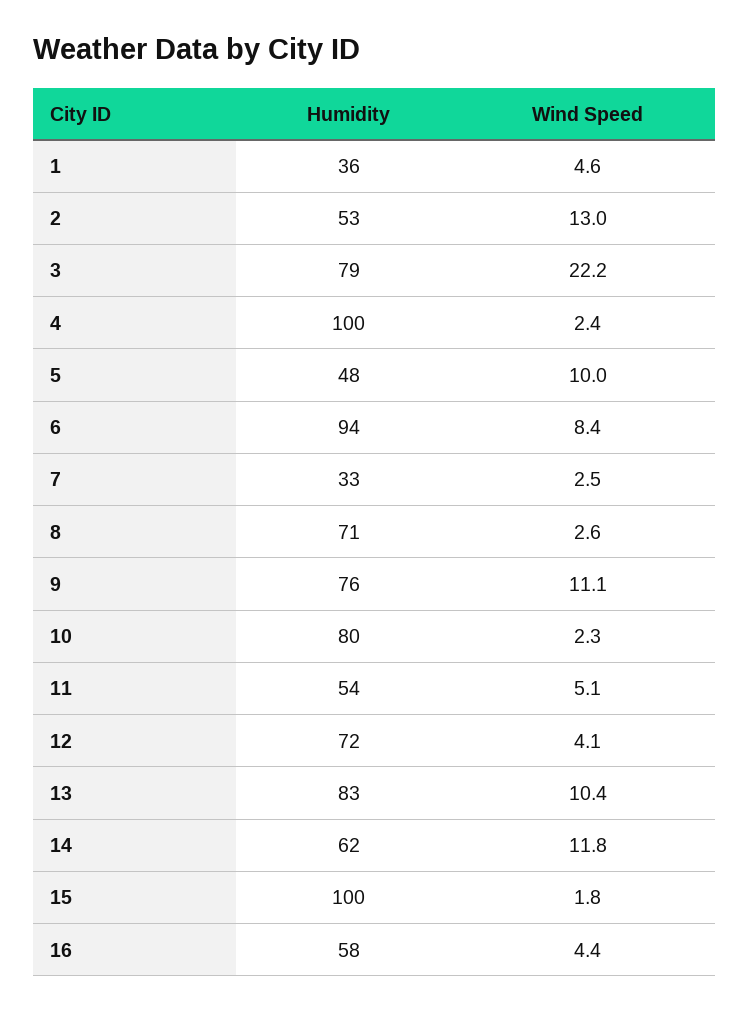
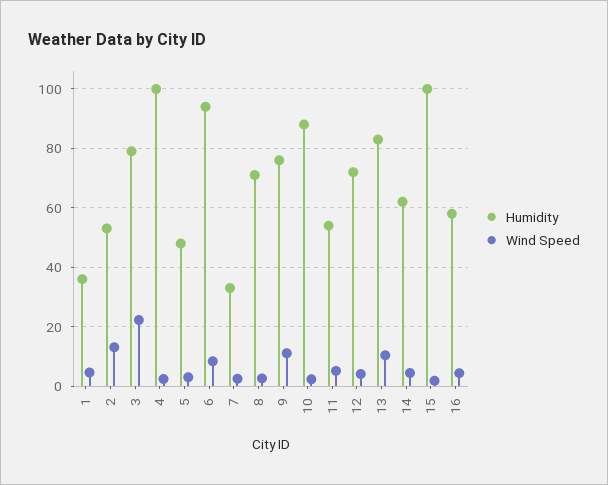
  {
    "Humidity": {
      "1": 36,
      "2": 53,
      "3": 79,
      "4": 100,
      "5": 48,
      "6": 94,
      "7": 33,
      "8": 71,
      "9": 76,
-     "10": 80,
+     "10": 87.5,
      "11": 54,
      "12": 72,
      "13": 83,
      "14": 62,
      "15": 100,
      "16": 58
    },
    "Wind Speed": {
      "1": 4.6,
      "2": 13,
      "3": 22.2,
      "4": 2.4,
-     "5": 10,
+     "5": 2.5,
      "6": 8.4,
      "7": 2.5,
      "8": 2.6,
      "9": 11.1,
      "10": 2.3,
      "11": 5.1,
      "12": 4.1,
      "13": 10.4,
-     "14": 11.8,
+     "14": 5,
      "15": 1.8,
      "16": 4.4
    }
  }

